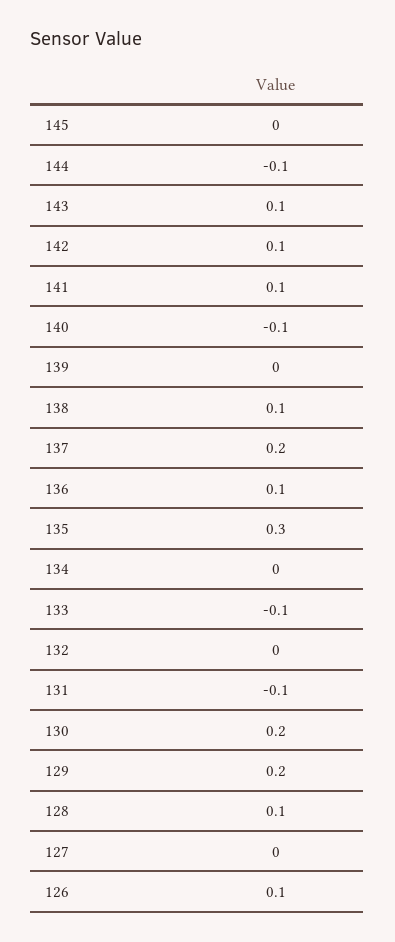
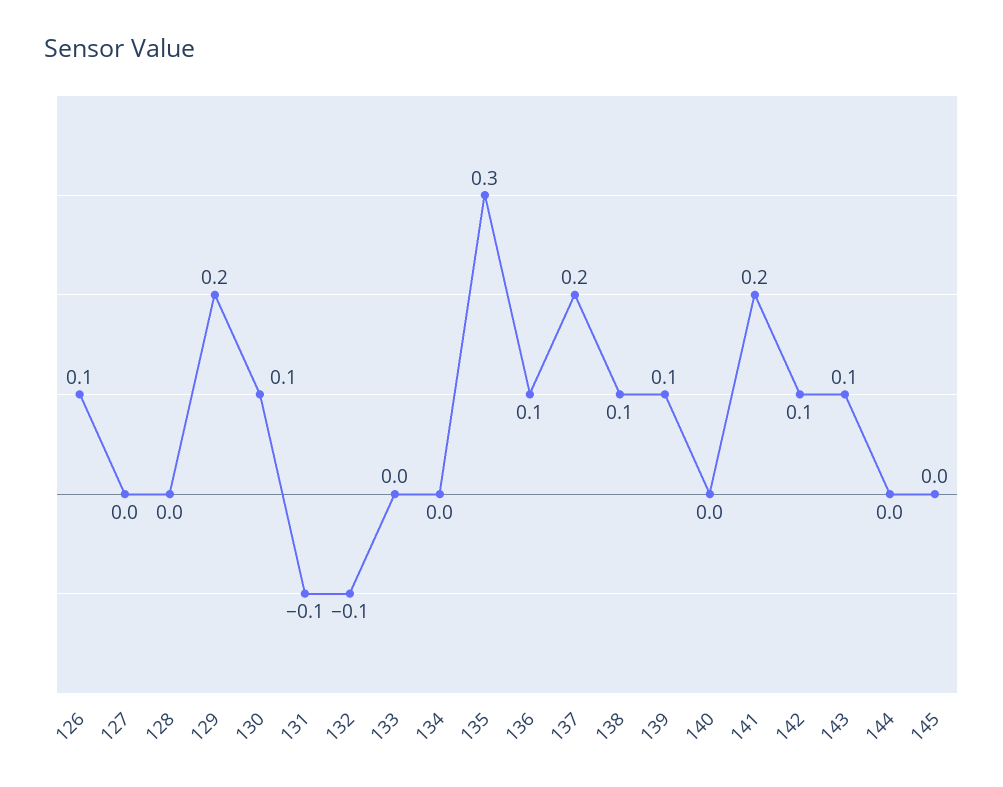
  {
    "145": 0,
-   "144": -0.1,
+   "144": 0,
    "143": 0.1,
    "142": 0.1,
-   "141": 0.1,
+   "141": 0.2,
-   "140": -0.1,
+   "140": 0,
-   "139": 0,
+   "139": 0.1,
    "138": 0.1,
    "137": 0.2,
    "136": 0.1,
    "135": 0.3,
    "134": 0,
-   "133": -0.1,
+   "133": 0,
-   "132": 0,
+   "132": -0.1,
    "131": -0.1,
-   "130": 0.2,
+   "130": 0.1,
    "129": 0.2,
-   "128": 0.1,
+   "128": 0,
    "127": 0,
    "126": 0.1
  }

